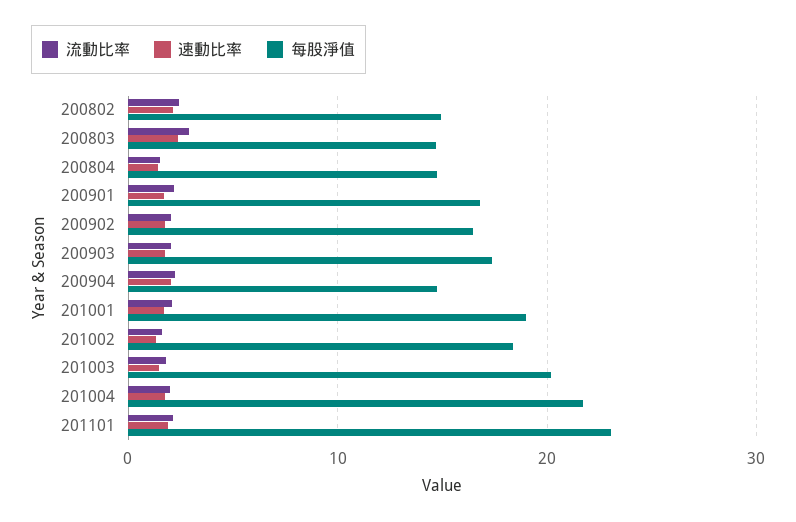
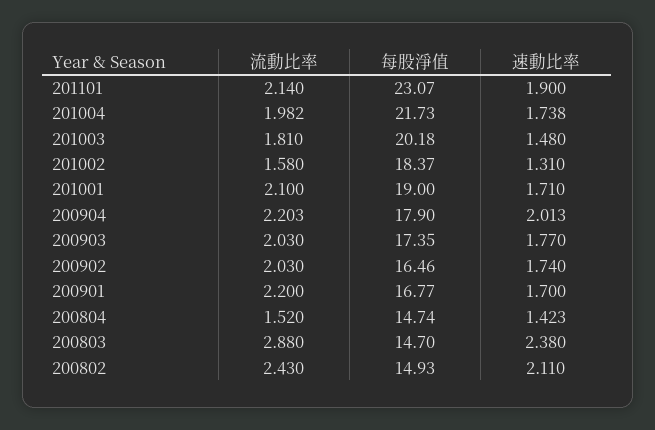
  {
    "流動比率": {
      "200802": 2.43,
      "200803": 2.88,
      "200804": 1.52,
      "200901": 2.2,
      "200902": 2.03,
      "200903": 2.03,
      "200904": 2.203,
      "201001": 2.1,
      "201002": 1.58,
      "201003": 1.81,
      "201004": 1.982,
      "201101": 2.14
    },
    "速動比率": {
      "200802": 2.11,
      "200803": 2.38,
      "200804": 1.423,
      "200901": 1.7,
      "200902": 1.74,
      "200903": 1.77,
      "200904": 2.013,
      "201001": 1.71,
      "201002": 1.31,
      "201003": 1.48,
      "201004": 1.738,
      "201101": 1.9
    },
    "每股淨值": {
      "200802": 14.93,
      "200803": 14.7,
      "200804": 14.74,
      "200901": 16.77,
      "200902": 16.46,
      "200903": 17.35,
-     "200904": 15,
+     "200904": 17.9,
      "201001": 19,
      "201002": 18.37,
      "201003": 20.18,
      "201004": 21.73,
      "201101": 23.07
    }
  }

